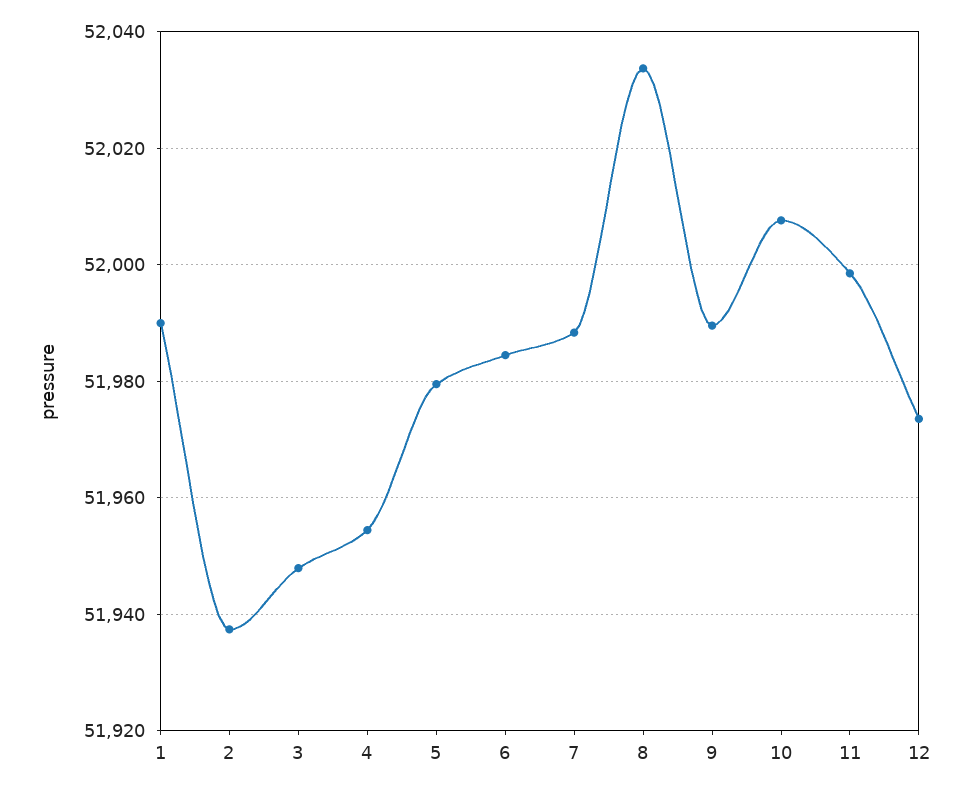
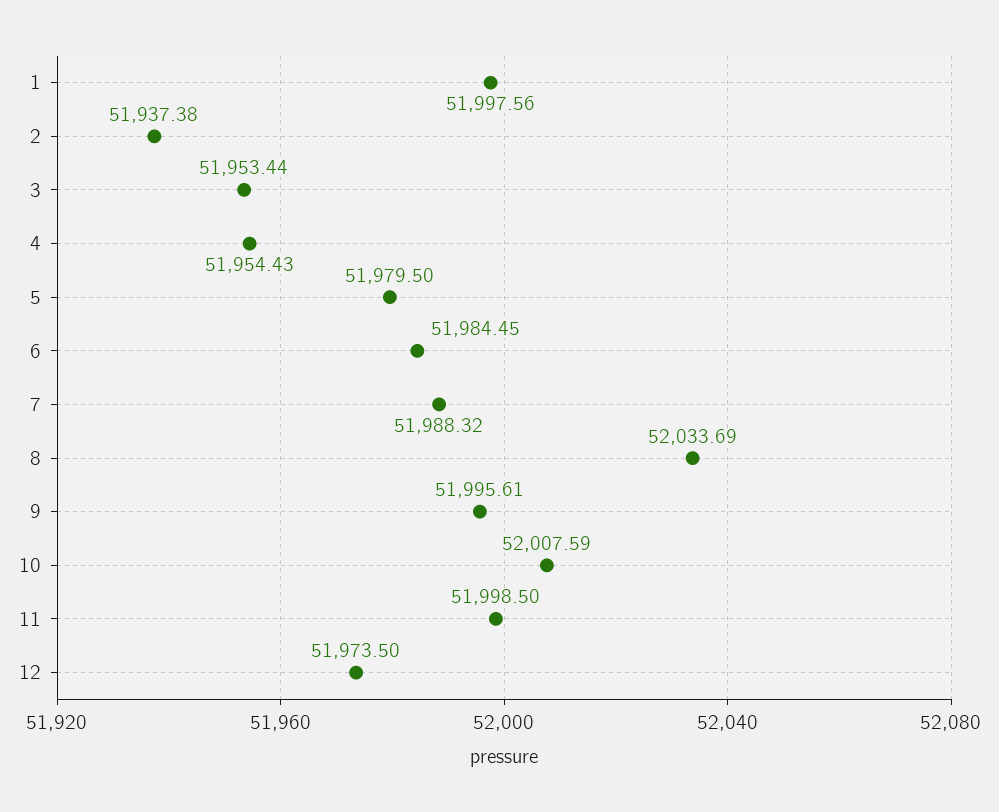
  {
-   "1": 51990,
+   "1": 51997.56,
    "2": 51937.38,
-   "3": 51948,
+   "3": 51953.44,
    "4": 51954.43,
    "5": 51979.5,
    "6": 51984.45,
    "7": 51988.32,
    "8": 52033.69,
-   "9": 51990,
+   "9": 51995.61,
    "10": 52007.59,
    "11": 51998.5,
    "12": 51973.5
  }

